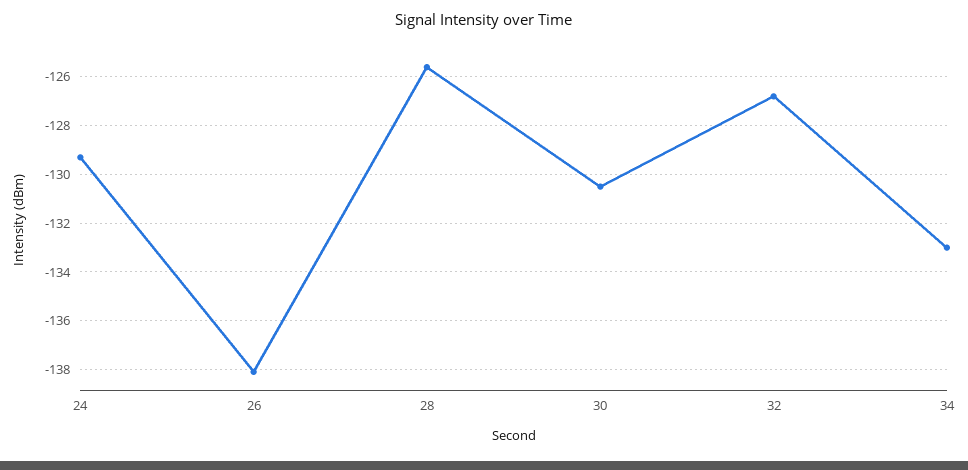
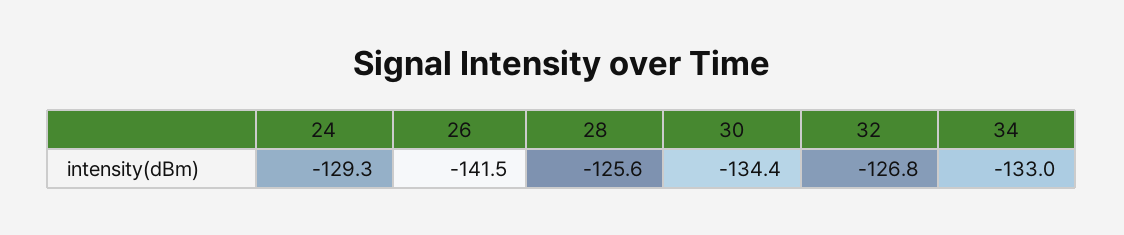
  {
    "24": -129.3,
-   "26": -138,
+   "26": -141.5,
    "28": -125.6,
-   "30": -130.5,
+   "30": -134.4,
    "32": -126.8,
    "34": -133
  }

